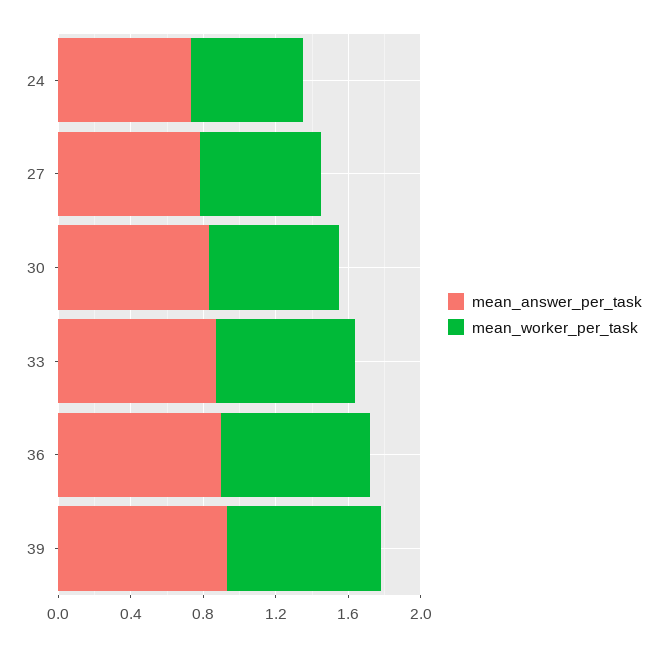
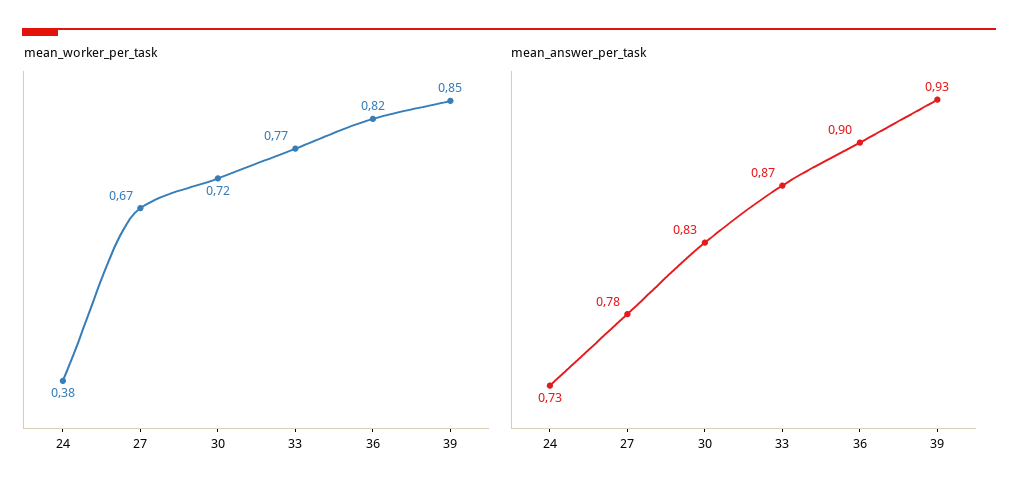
  {
    "mean_answer_per_task": {
      "24": 0.73,
      "27": 0.78,
      "30": 0.83,
      "33": 0.87,
      "36": 0.9,
      "39": 0.93
    },
    "mean_worker_per_task": {
-     "24": 0.6,
+     "24": 0.38,
      "27": 0.67,
      "30": 0.72,
      "33": 0.77,
      "36": 0.82,
      "39": 0.85
    }
  }

